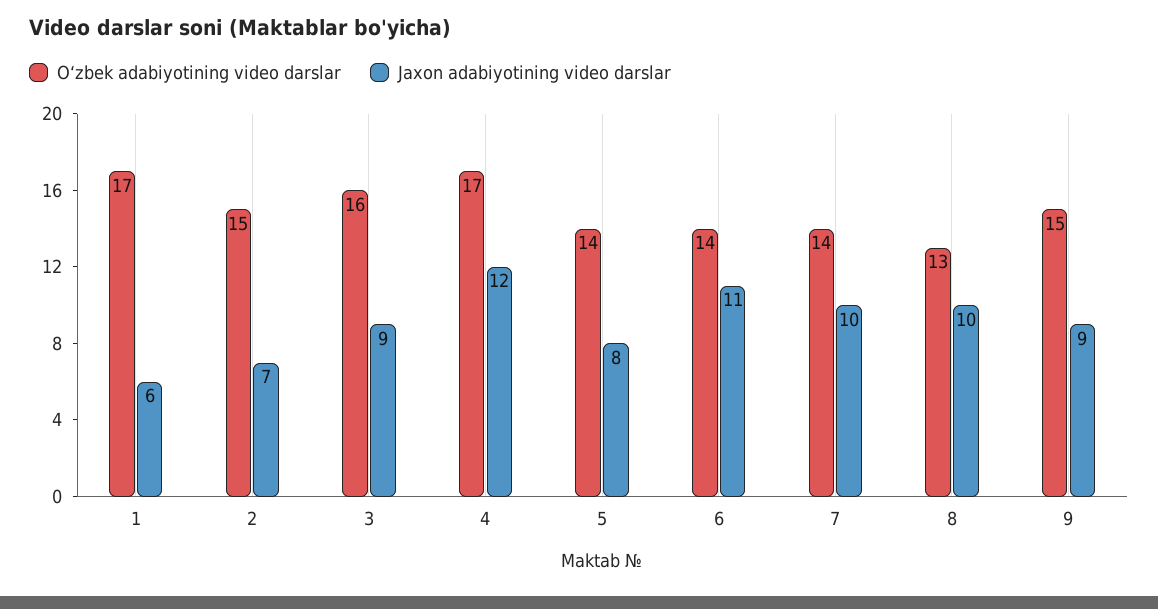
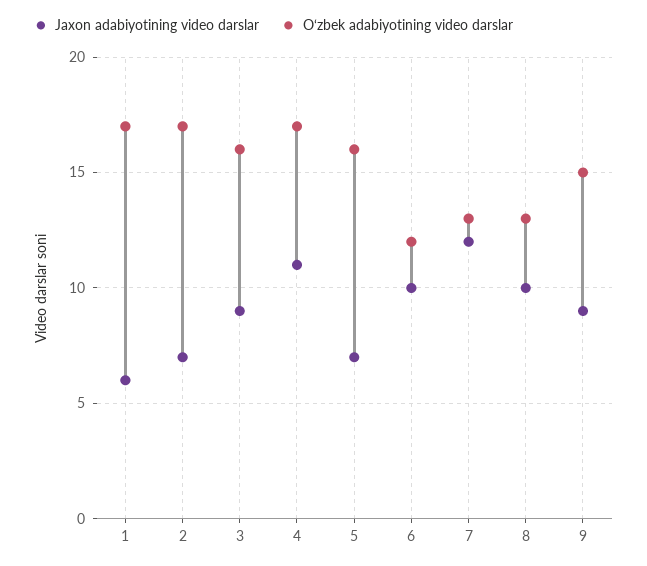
  {
    "O‘zbek adabiyotining video darslar": {
      "1": 17,
-     "2": 15,
+     "2": 17,
      "3": 16,
      "4": 17,
-     "5": 14,
+     "5": 16,
-     "6": 14,
+     "6": 12,
-     "7": 14,
+     "7": 13,
      "8": 13,
      "9": 15
    },
    "Jaxon adabiyotining video darslar": {
      "1": 6,
      "2": 7,
      "3": 9,
-     "4": 12,
+     "4": 11,
-     "5": 8,
+     "5": 7,
-     "6": 11,
+     "6": 10,
-     "7": 10,
+     "7": 12,
      "8": 10,
      "9": 9
    }
  }

